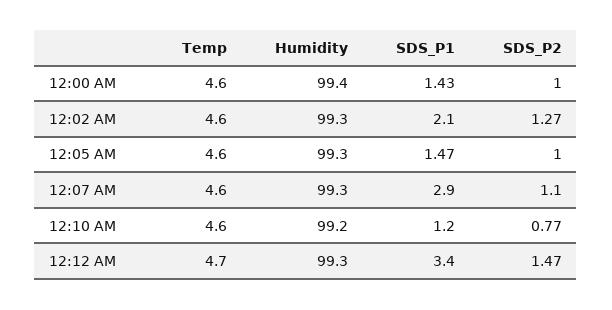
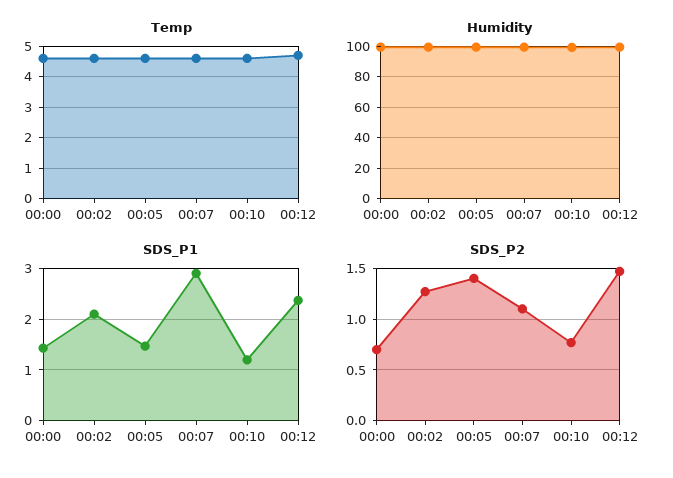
  {
    "Temp": {
      "12:00 AM": 4.6,
      "12:02 AM": 4.6,
      "12:05 AM": 4.6,
      "12:07 AM": 4.6,
      "12:10 AM": 4.6,
      "12:12 AM": 4.7
    },
    "Humidity": {
      "12:00 AM": 99.4,
      "12:02 AM": 99.3,
      "12:05 AM": 99.3,
      "12:07 AM": 99.3,
      "12:10 AM": 99.2,
      "12:12 AM": 99.3
    },
    "SDS_P1": {
      "12:00 AM": 1.43,
      "12:02 AM": 2.1,
      "12:05 AM": 1.47,
      "12:07 AM": 2.9,
      "12:10 AM": 1.2,
-     "12:12 AM": 3.4
+     "12:12 AM": 2.4
    },
    "SDS_P2": {
-     "12:00 AM": 1,
+     "12:00 AM": 0.7,
      "12:02 AM": 1.27,
-     "12:05 AM": 1,
+     "12:05 AM": 1.4,
      "12:07 AM": 1.1,
      "12:10 AM": 0.77,
      "12:12 AM": 1.47
    }
  }

